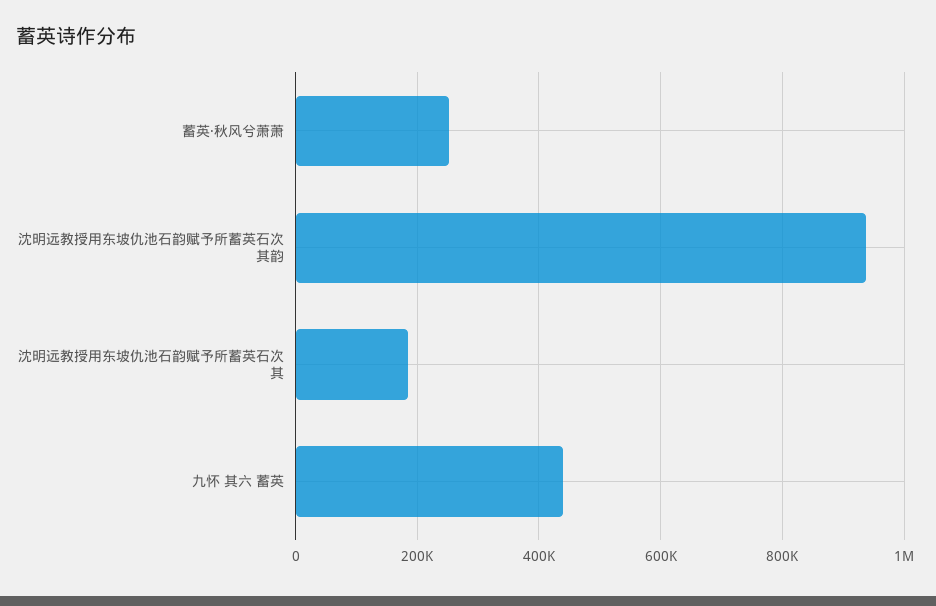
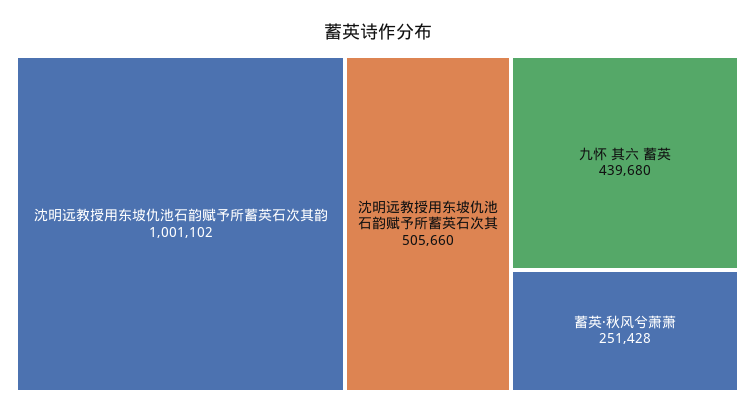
  {
    "蓄英·秋风兮萧萧": 251428,
-   "沈明远教授用东坡仇池石韵赋予所蓄英石次其韵": 940000,
+   "沈明远教授用东坡仇池石韵赋予所蓄英石次其韵": 1001102,
-   "沈明远教授用东坡仇池石韵赋予所蓄英石次其": 180000,
+   "沈明远教授用东坡仇池石韵赋予所蓄英石次其": 505660,
    "九怀 其六 蓄英": 439680
  }

